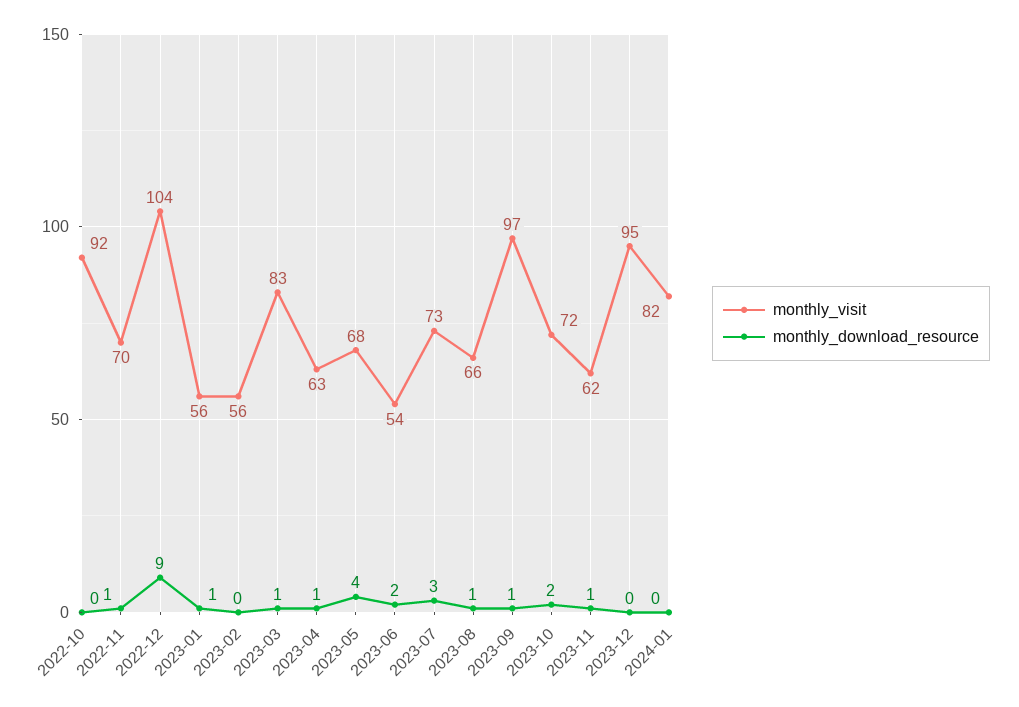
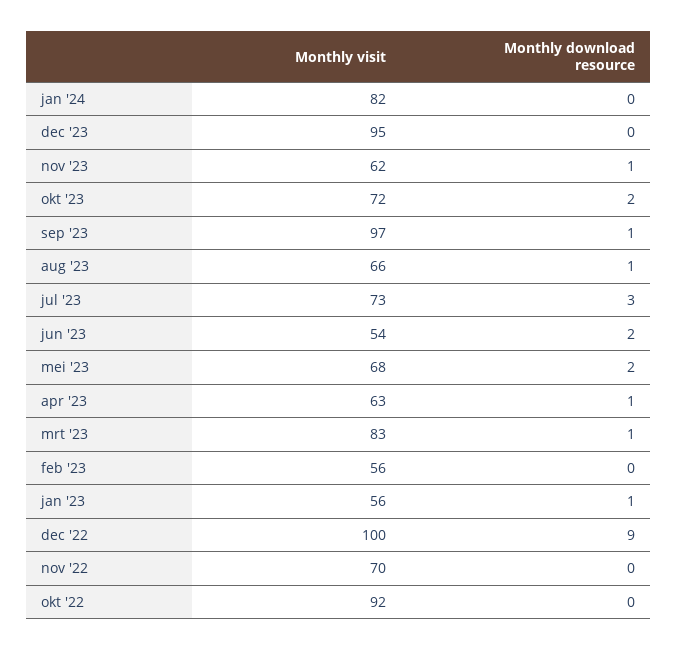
  {
    "monthly_visit": {
      "2022-10": 92,
      "2022-11": 70,
-     "2022-12": 104,
+     "2022-12": 100,
      "2023-01": 56,
      "2023-02": 56,
      "2023-03": 83,
      "2023-04": 63,
      "2023-05": 68,
      "2023-06": 54,
      "2023-07": 73,
      "2023-08": 66,
      "2023-09": 97,
      "2023-10": 72,
      "2023-11": 62,
      "2023-12": 95,
      "2024-01": 82
    },
    "monthly_download_resource": {
      "2022-10": 0,
-     "2022-11": 1,
+     "2022-11": 0,
      "2022-12": 9,
      "2023-01": 1,
      "2023-02": 0,
      "2023-03": 1,
      "2023-04": 1,
-     "2023-05": 4,
+     "2023-05": 2,
      "2023-06": 2,
      "2023-07": 3,
      "2023-08": 1,
      "2023-09": 1,
      "2023-10": 2,
      "2023-11": 1,
      "2023-12": 0,
      "2024-01": 0
    }
  }

